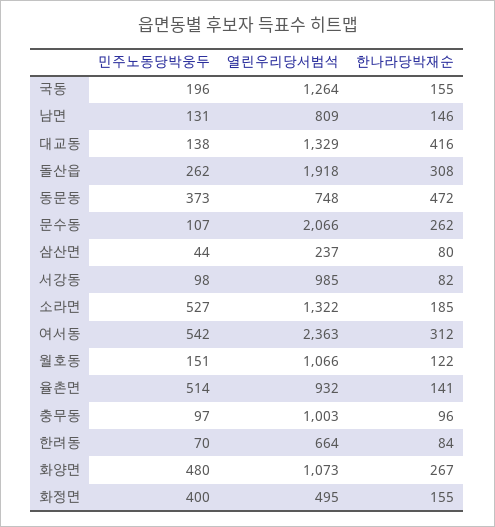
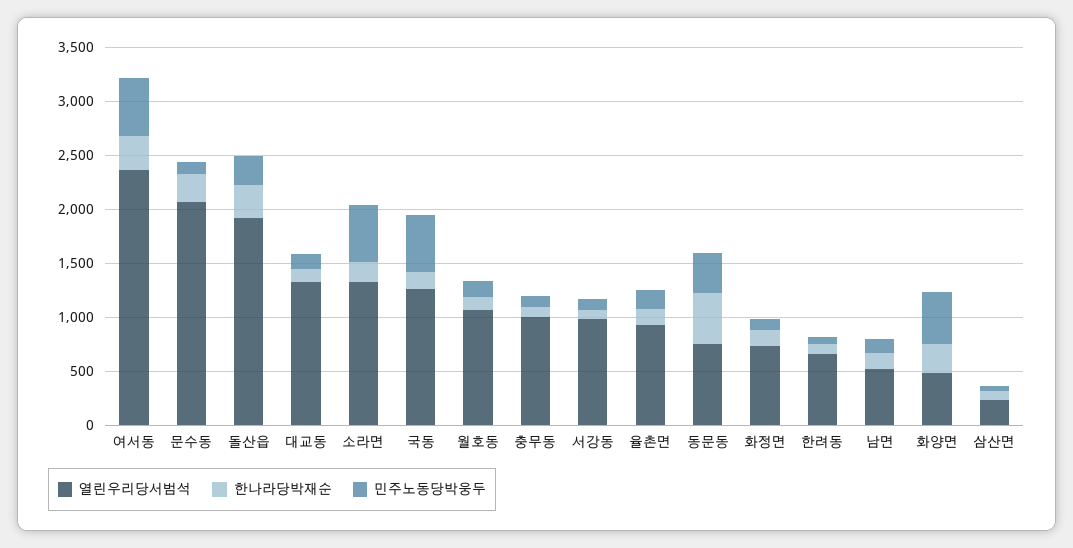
  {
    "민주노동당박웅두": {
-     "국동": 196,
+     "국동": 500,
      "남면": 131,
      "대교동": 138,
      "돌산읍": 262,
      "동문동": 373,
      "문수동": 107,
      "삼산면": 44,
      "서강동": 98,
      "소라면": 527,
      "여서동": 542,
      "월호동": 151,
-     "율촌면": 514,
+     "율촌면": 200,
      "충무동": 97,
      "한려동": 70,
      "화양면": 480,
-     "화정면": 400
+     "화정면": 100
    },
    "열린우리당서범석": {
      "국동": 1264,
-     "남면": 809,
+     "남면": 500,
      "대교동": 1329,
      "돌산읍": 1918,
      "동문동": 748,
      "문수동": 2066,
      "삼산면": 237,
      "서강동": 985,
      "소라면": 1322,
      "여서동": 2363,
      "월호동": 1066,
      "율촌면": 932,
      "충무동": 1003,
      "한려동": 664,
-     "화양면": 1073,
+     "화양면": 500,
-     "화정면": 495
+     "화정면": 700
    },
    "한나라당박재순": {
      "국동": 155,
      "남면": 146,
-     "대교동": 416,
+     "대교동": 100,
      "돌산읍": 308,
      "동문동": 472,
      "문수동": 262,
      "삼산면": 80,
      "서강동": 82,
      "소라면": 185,
      "여서동": 312,
      "월호동": 122,
      "율촌면": 141,
      "충무동": 96,
      "한려동": 84,
      "화양면": 267,
      "화정면": 155
    }
  }

